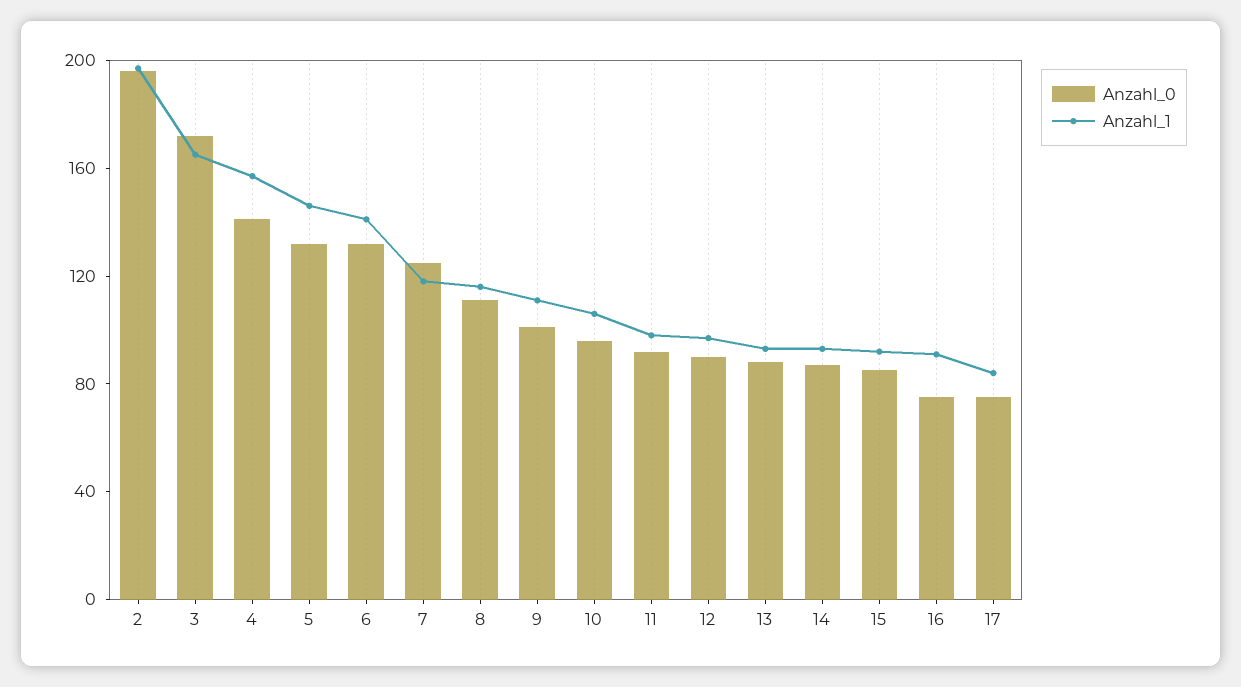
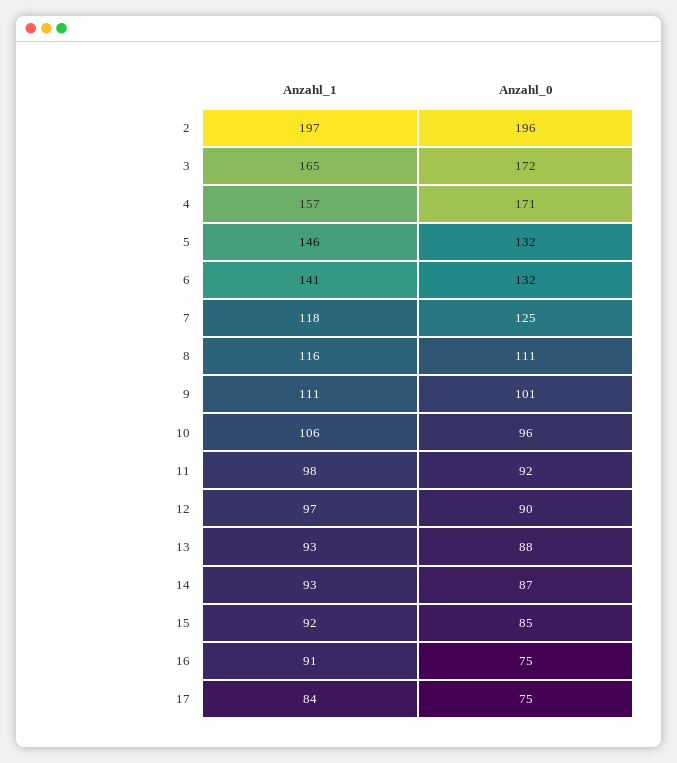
  {
    "Anzahl_0": {
      "2": 196,
      "3": 172,
-     "4": 140,
+     "4": 171,
      "5": 132,
      "6": 132,
      "7": 125,
      "8": 111,
      "9": 101,
      "10": 96,
      "11": 92,
      "12": 90,
      "13": 88,
      "14": 87,
      "15": 85,
      "16": 75,
      "17": 75
    },
    "Anzahl_1": {
      "2": 197,
      "3": 165,
      "4": 157,
      "5": 146,
      "6": 141,
      "7": 118,
      "8": 116,
      "9": 111,
      "10": 106,
      "11": 98,
      "12": 97,
      "13": 93,
      "14": 93,
      "15": 92,
      "16": 91,
      "17": 84
    }
  }

